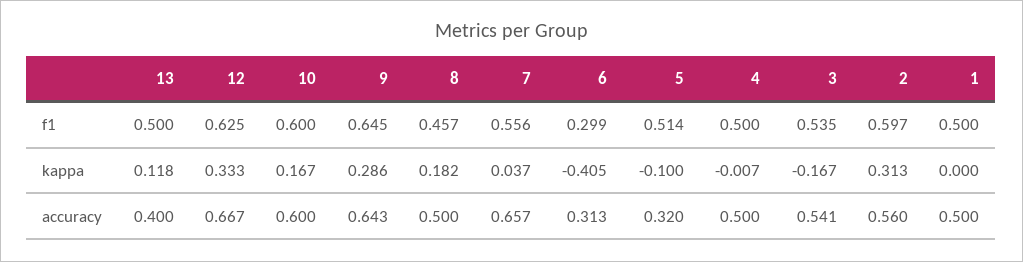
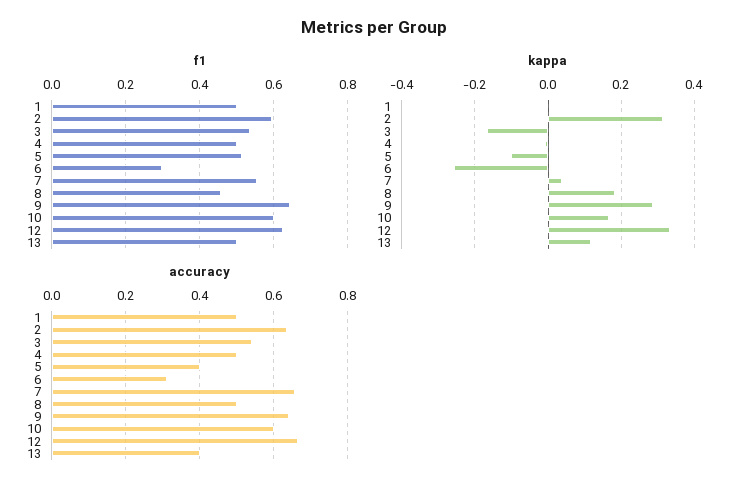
  {
    "f1": {
      "13": 0.5,
      "12": 0.625,
      "10": 0.6,
      "9": 0.645,
      "8": 0.457,
      "7": 0.556,
      "6": 0.299,
      "5": 0.514,
      "4": 0.5,
      "3": 0.535,
      "2": 0.597,
      "1": 0.5
    },
    "kappa": {
      "13": 0.118,
      "12": 0.333,
      "10": 0.167,
      "9": 0.286,
      "8": 0.182,
      "7": 0.037,
-     "6": -0.405,
+     "6": -0.26,
      "5": -0.1,
      "4": -0.007,
      "3": -0.167,
      "2": 0.313,
      "1": 0
    },
    "accuracy": {
      "13": 0.4,
      "12": 0.667,
      "10": 0.6,
      "9": 0.643,
      "8": 0.5,
      "7": 0.657,
      "6": 0.313,
-     "5": 0.32,
+     "5": 0.4,
      "4": 0.5,
      "3": 0.541,
-     "2": 0.56,
+     "2": 0.64,
      "1": 0.5
    }
  }

